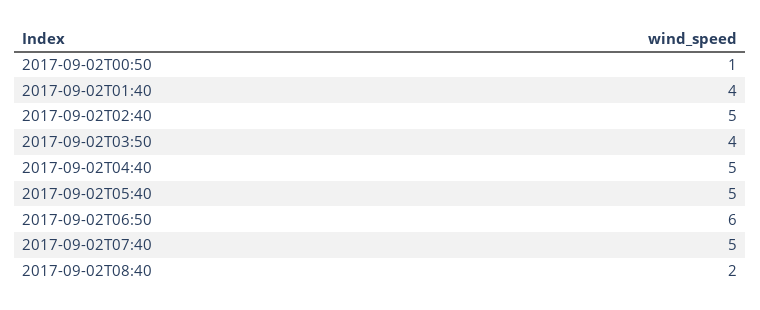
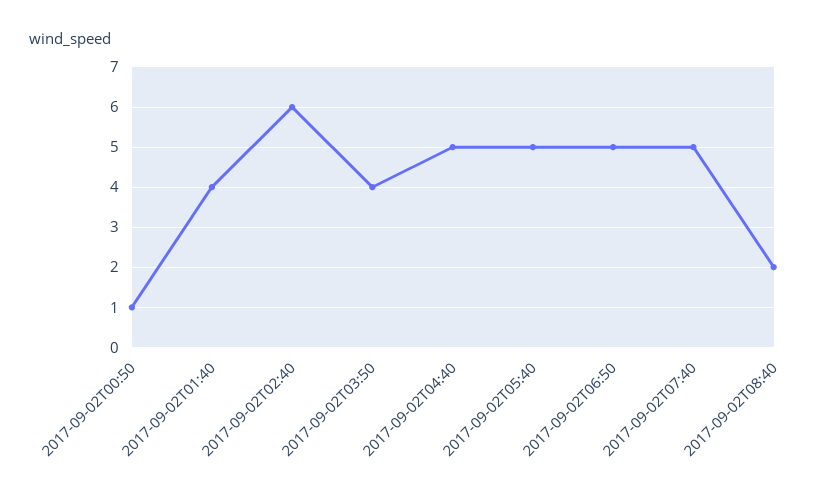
  {
    "2017-09-02T00:50": 1,
    "2017-09-02T01:40": 4,
-   "2017-09-02T02:40": 5,
+   "2017-09-02T02:40": 6,
    "2017-09-02T03:50": 4,
    "2017-09-02T04:40": 5,
    "2017-09-02T05:40": 5,
-   "2017-09-02T06:50": 6,
+   "2017-09-02T06:50": 5,
    "2017-09-02T07:40": 5,
    "2017-09-02T08:40": 2
  }

